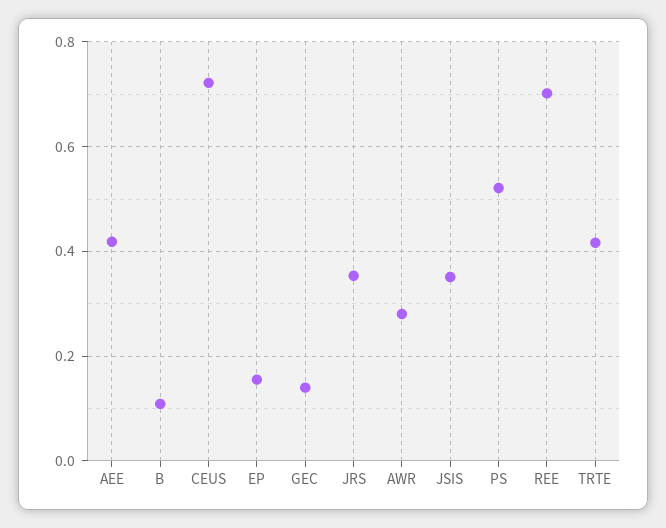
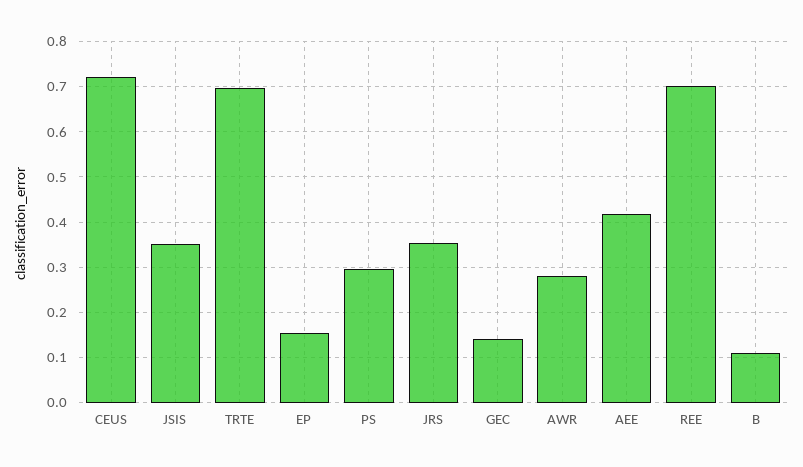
  {
    "AEE": 0.42,
    "B": 0.1,
    "CEUS": 0.72,
    "EP": 0.16,
    "GEC": 0.14,
    "JRS": 0.36,
    "AWR": 0.28,
    "JSIS": 0.36,
-   "PS": 0.52,
+   "PS": 0.3,
    "REE": 0.7,
-   "TRTE": 0.42
+   "TRTE": 0.7
  }

